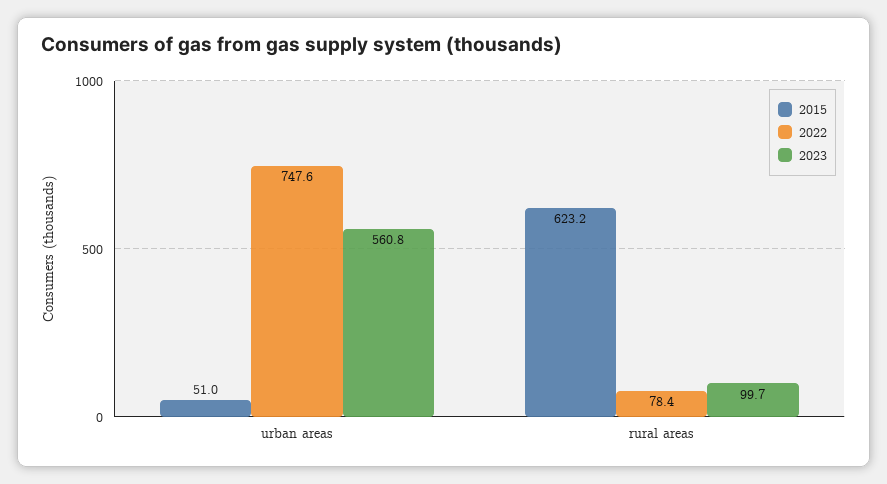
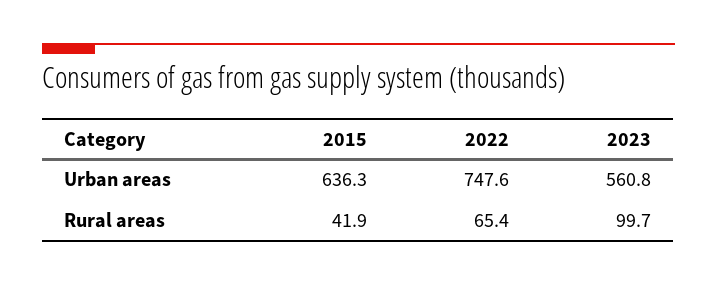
  {
    "2015": {
-     "urban areas": 51,
+     "urban areas": 636.3,
-     "rural areas": 623.2
+     "rural areas": 41.9
    },
    "2022": {
      "urban areas": 747.6,
-     "rural areas": 78.4
+     "rural areas": 65.4
    },
    "2023": {
      "urban areas": 560.8,
      "rural areas": 99.7
    }
  }

